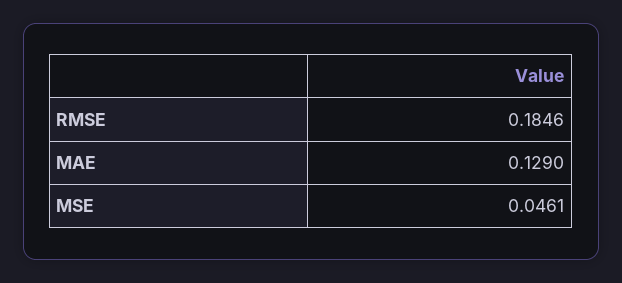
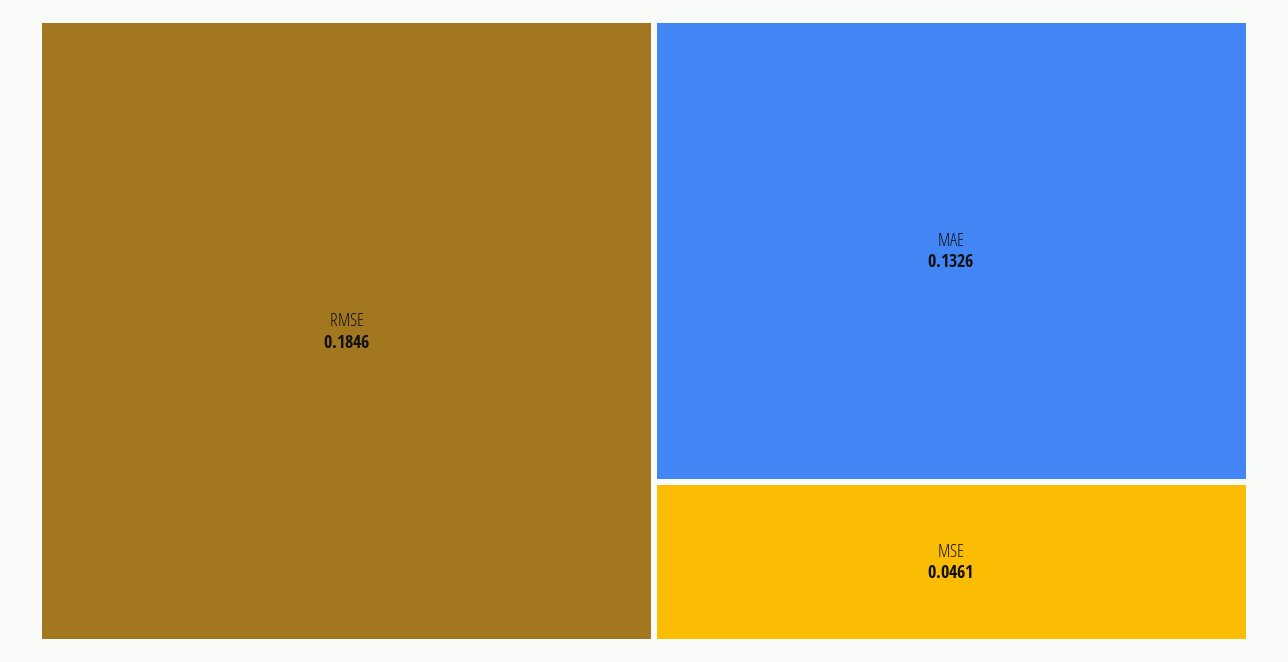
  {
    "RMSE": 0.1846,
-   "MAE": 0.129,
+   "MAE": 0.1326,
    "MSE": 0.0461
  }

